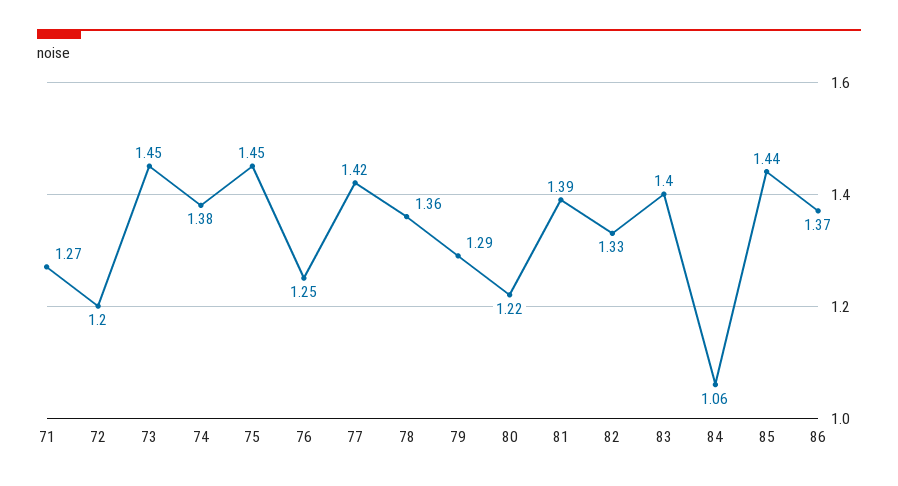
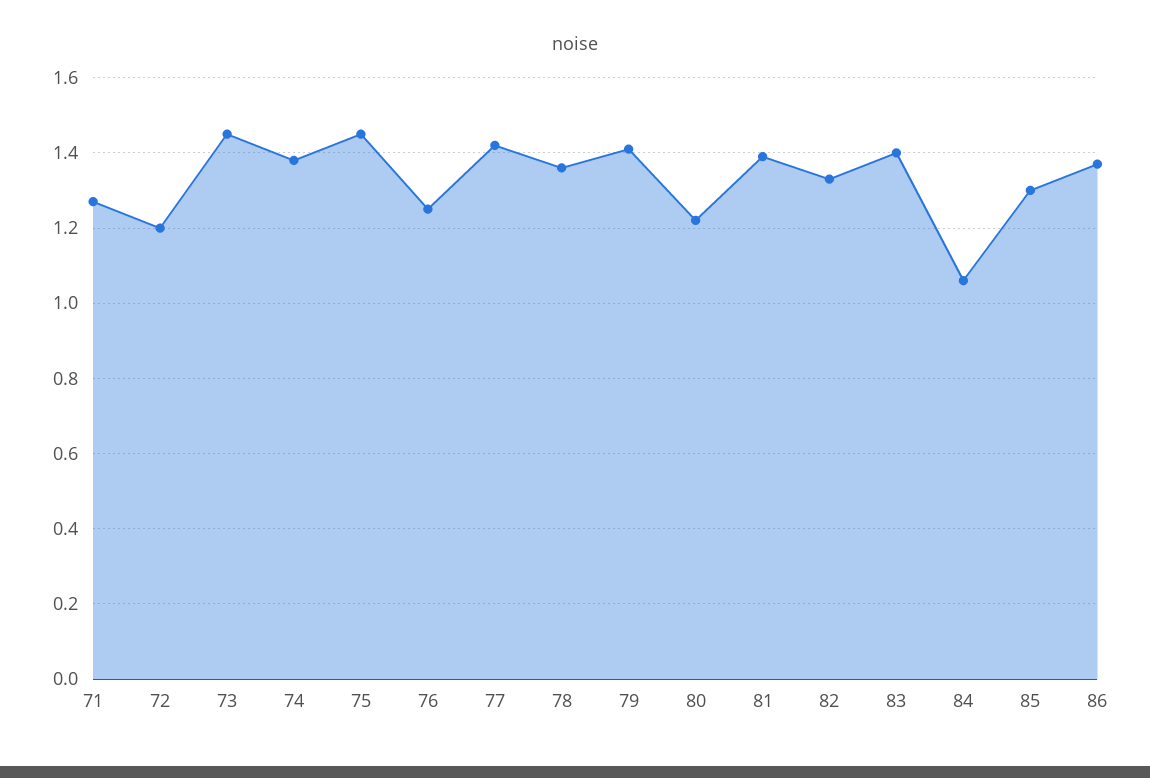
  {
    "71": 1.27,
    "72": 1.2,
    "73": 1.45,
    "74": 1.38,
    "75": 1.45,
    "76": 1.25,
    "77": 1.42,
    "78": 1.36,
-   "79": 1.29,
+   "79": 1.4,
    "80": 1.22,
    "81": 1.39,
    "82": 1.33,
    "83": 1.4,
    "84": 1.06,
-   "85": 1.44,
+   "85": 1.3,
    "86": 1.37
  }

